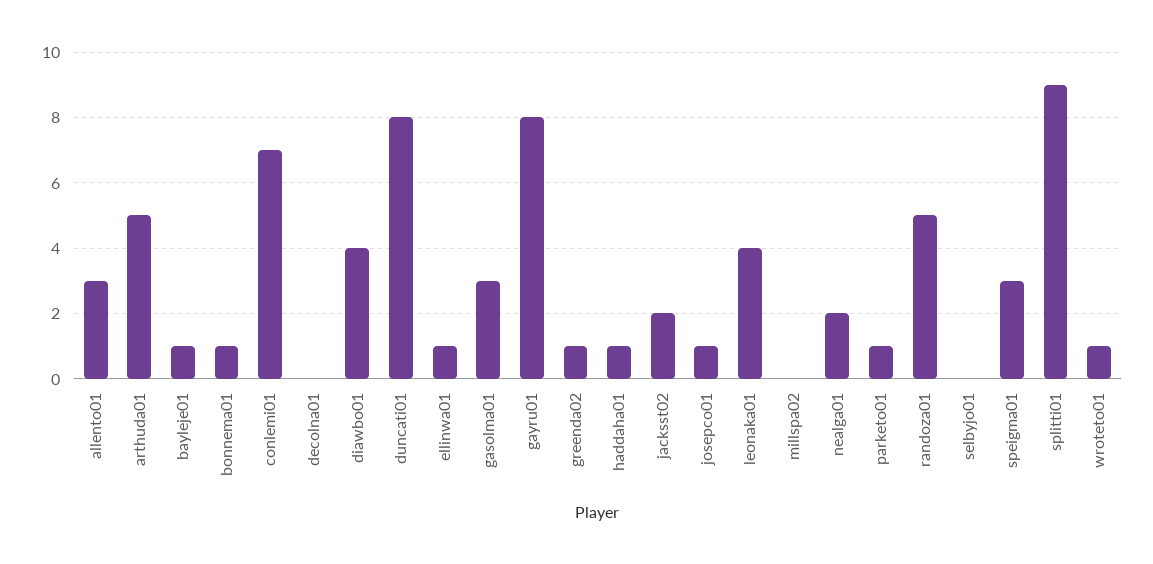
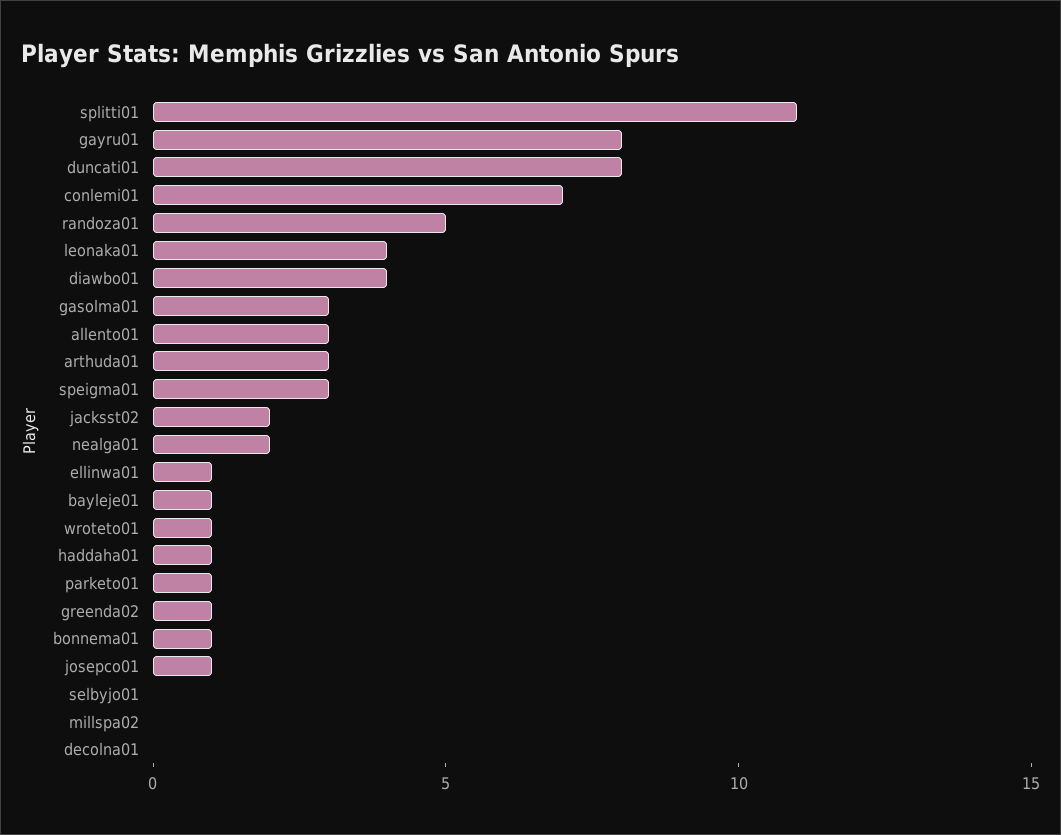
  {
    "allento01": 3,
-   "arthuda01": 5,
+   "arthuda01": 3,
    "bayleje01": 1,
    "bonnema01": 1,
    "conlemi01": 7,
    "decolna01": 0,
    "diawbo01": 4,
    "duncati01": 8,
    "ellinwa01": 1,
    "gasolma01": 3,
    "gayru01": 8,
    "greenda02": 1,
    "haddaha01": 1,
    "jacksst02": 2,
    "josepco01": 1,
    "leonaka01": 4,
    "millspa02": 0,
    "nealga01": 2,
    "parketo01": 1,
    "randoza01": 5,
    "selbyjo01": 0,
    "speigma01": 3,
-   "splitti01": 9,
+   "splitti01": 11,
    "wroteto01": 1
  }

